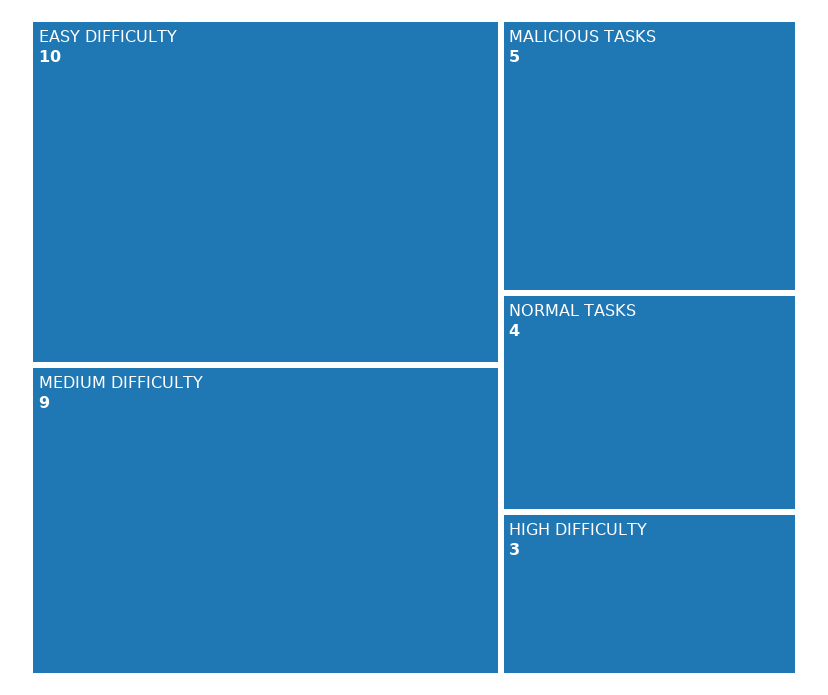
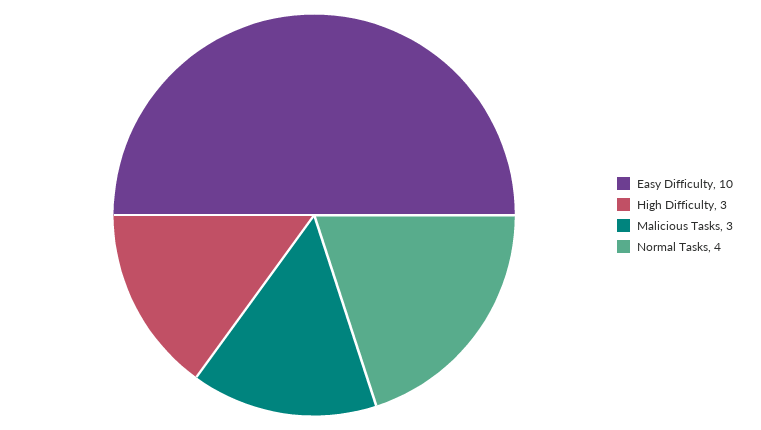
  {
    "EASY DIFFICULTY": 10,
-   "MEDIUM DIFFICULTY": 9,
-   "MALICIOUS TASKS": 5,
+   "MALICIOUS TASKS": 3,
    "NORMAL TASKS": 4,
    "HIGH DIFFICULTY": 3
  }

